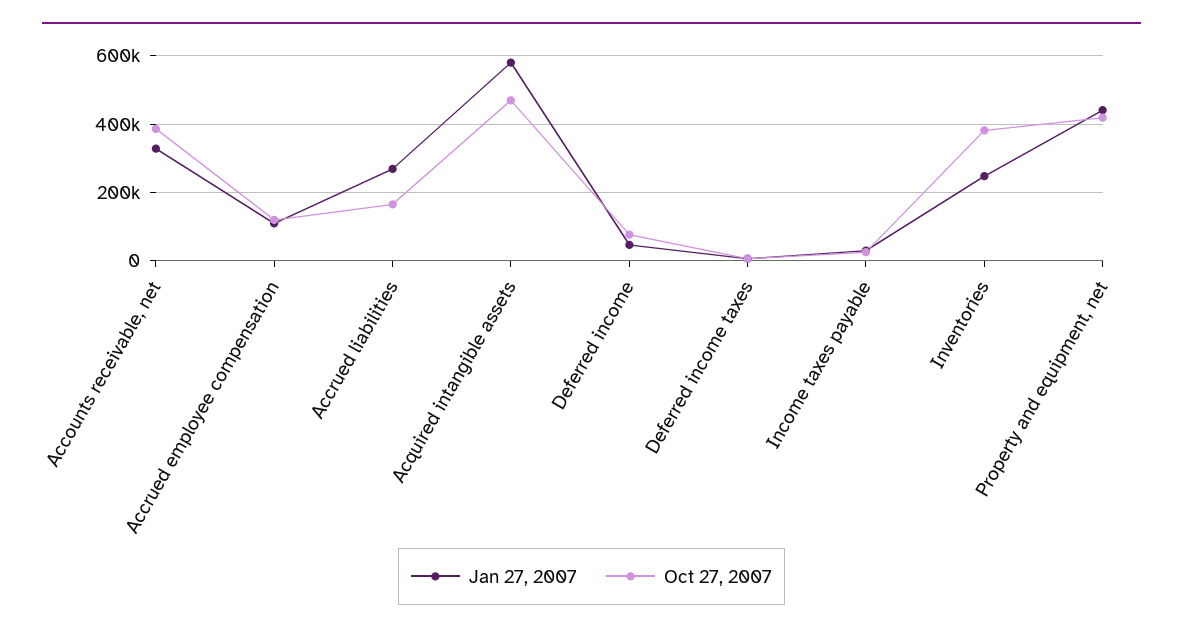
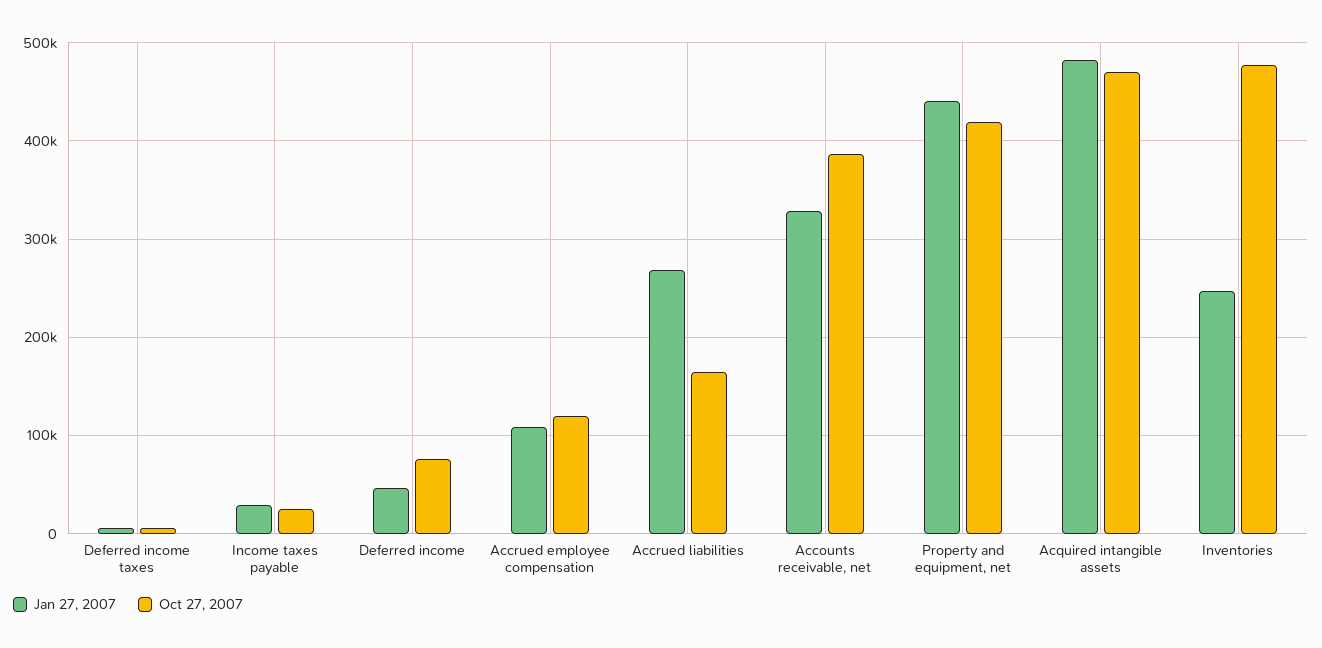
  {
    "Jan 27, 2007": {
      "Accounts receivable, net": 330000,
      "Accrued employee compensation": 110000,
      "Accrued liabilities": 270000,
-     "Acquired intangible assets": 580000,
+     "Acquired intangible assets": 480000,
      "Deferred income": 50000,
      "Deferred income taxes": 10000,
      "Income taxes payable": 30000,
      "Inventories": 250000,
      "Property and equipment, net": 440000
    },
    "Oct 27, 2007": {
      "Accounts receivable, net": 390000,
      "Accrued employee compensation": 120000,
      "Accrued liabilities": 160000,
      "Acquired intangible assets": 470000,
      "Deferred income": 80000,
      "Deferred income taxes": 10000,
      "Income taxes payable": 30000,
-     "Inventories": 380000,
+     "Inventories": 480000,
      "Property and equipment, net": 420000
    }
  }

